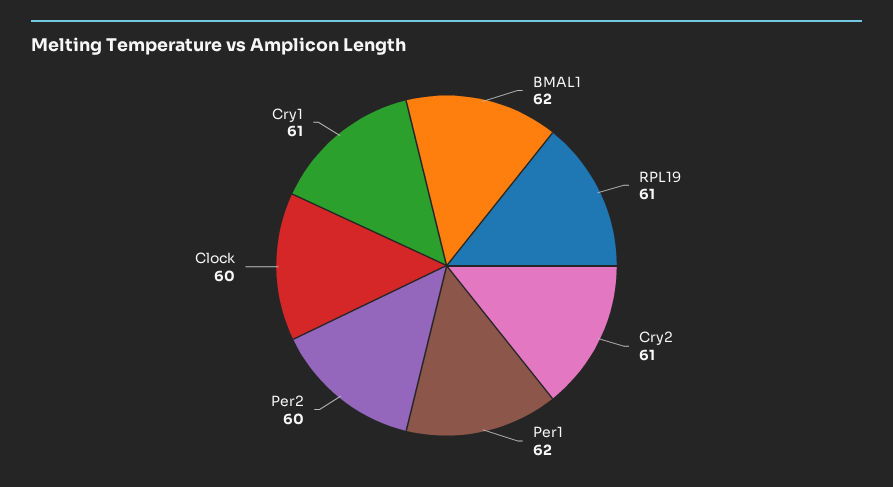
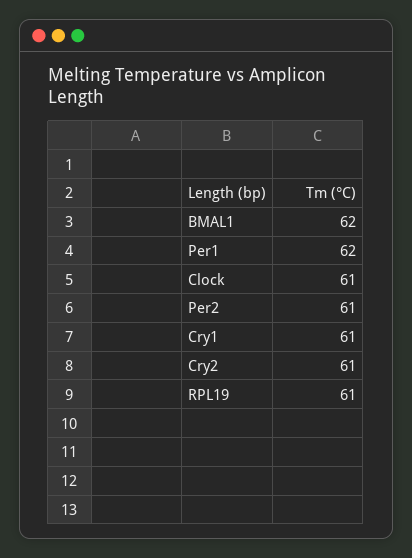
  {
    "BMAL1": 62,
    "RPL19": 61,
    "Cry2": 61,
    "Per1": 62,
-   "Per2": 60,
+   "Per2": 61,
-   "Clock": 60,
+   "Clock": 61,
    "Cry1": 61
  }

